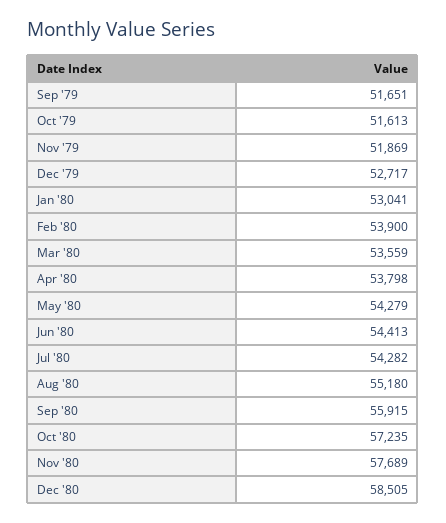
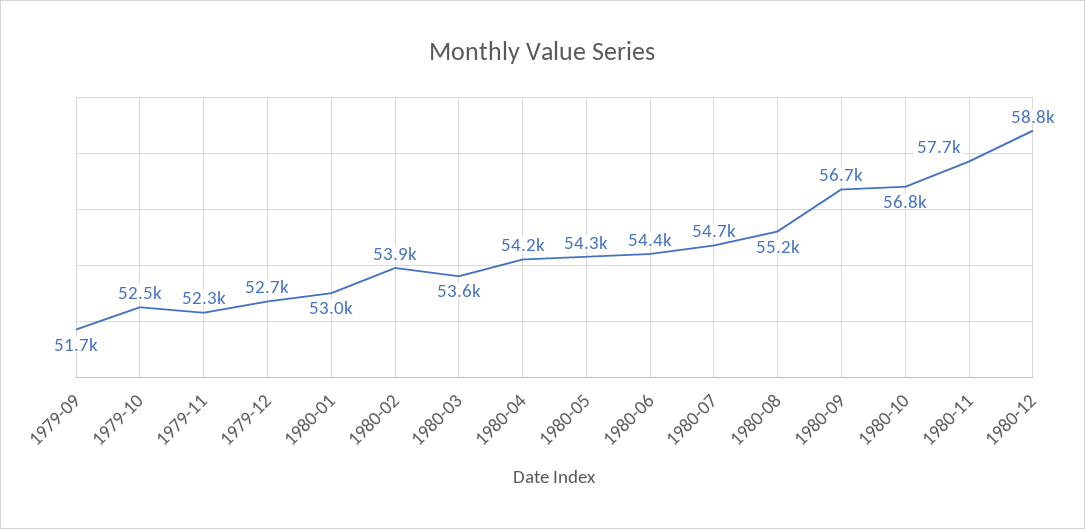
  {
    "Sep '79": 51651,
-   "Oct '79": 51613,
+   "Oct '79": 52500,
-   "Nov '79": 51869,
+   "Nov '79": 52300,
    "Dec '79": 52717,
    "Jan '80": 53041,
    "Feb '80": 53900,
    "Mar '80": 53559,
-   "Apr '80": 53798,
+   "Apr '80": 54200,
    "May '80": 54279,
    "Jun '80": 54413,
-   "Jul '80": 54282,
+   "Jul '80": 54700,
    "Aug '80": 55180,
-   "Sep '80": 55915,
+   "Sep '80": 56700,
-   "Oct '80": 57235,
+   "Oct '80": 56800,
    "Nov '80": 57689,
-   "Dec '80": 58505
+   "Dec '80": 58800
  }

